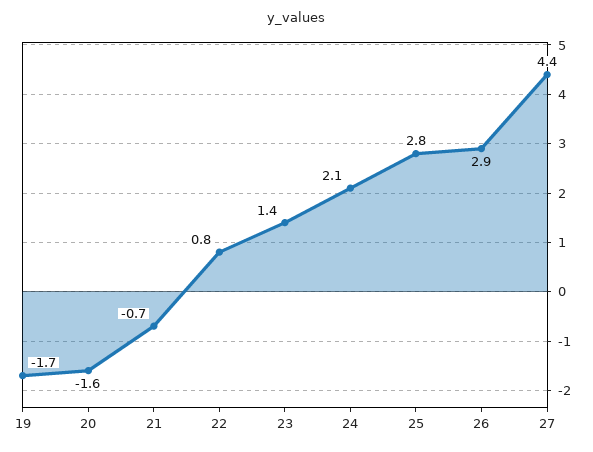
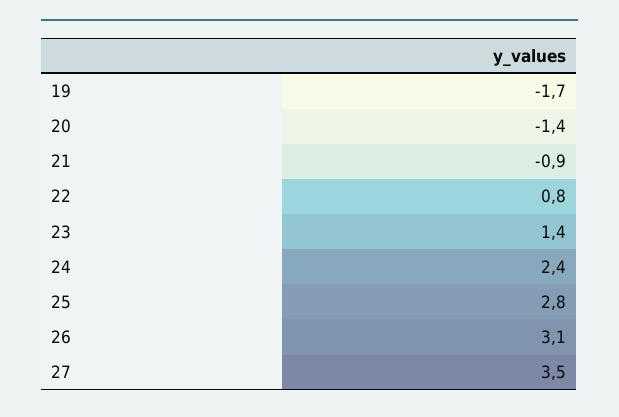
  {
    "19": -1.7,
-   "20": -1.6,
+   "20": -1.4,
-   "21": -0.7,
+   "21": -0.9,
    "22": 0.8,
    "23": 1.4,
-   "24": 2.1,
+   "24": 2.4,
    "25": 2.8,
-   "26": 2.9,
+   "26": 3.1,
-   "27": 4.4
+   "27": 3.5
  }

